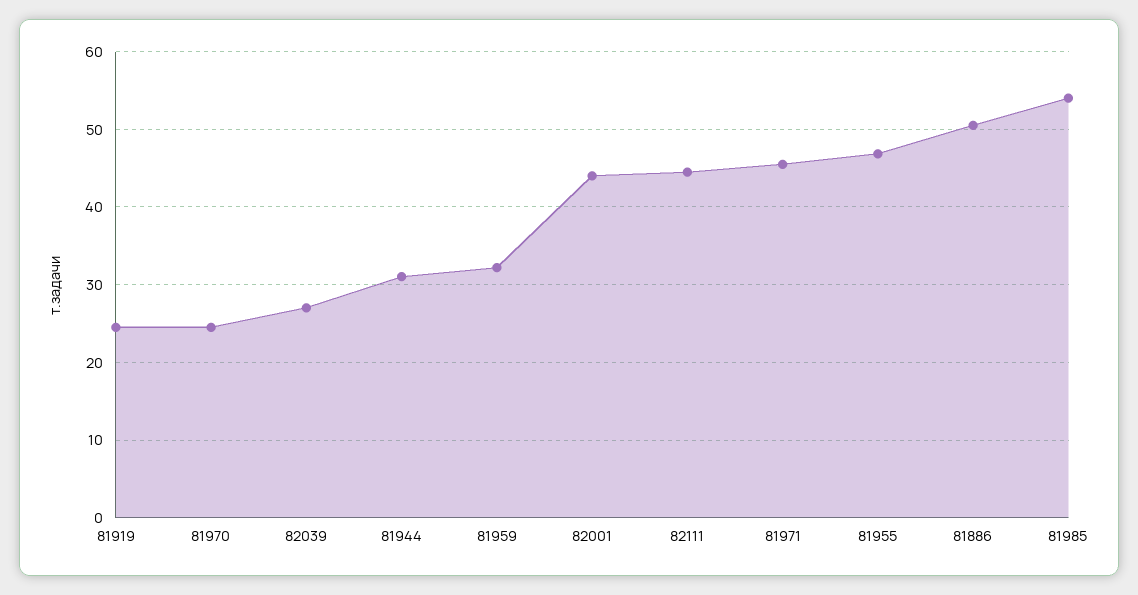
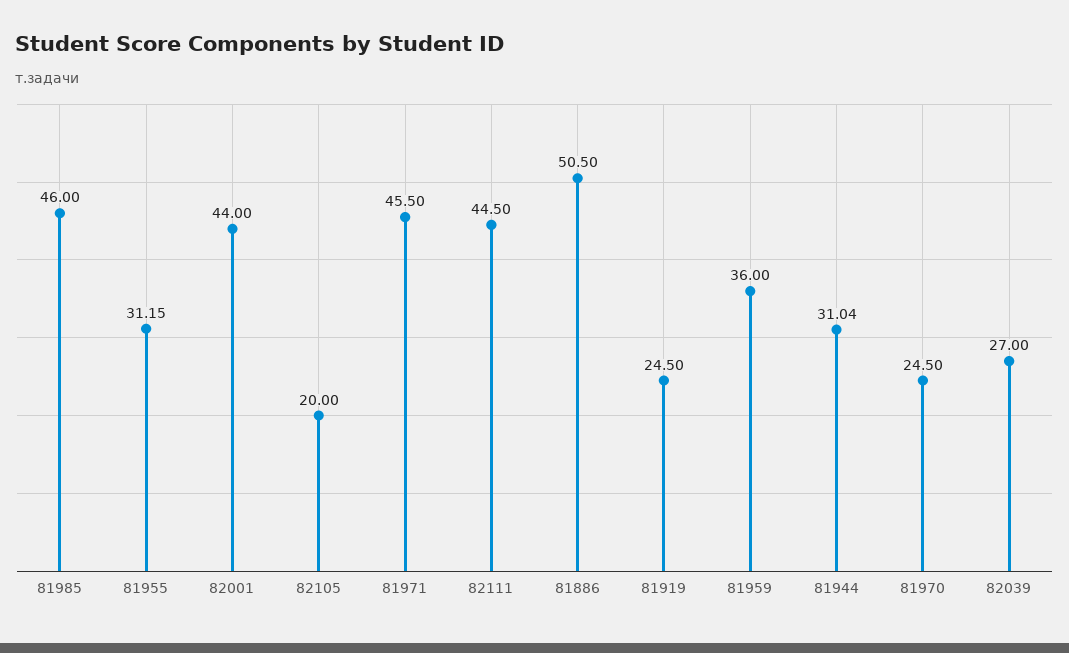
  {
    "81919": 24.5,
    "81970": 24.5,
    "82039": 27,
    "81944": 31.04,
-   "81959": 32,
+   "81959": 36,
    "82001": 44,
    "82111": 44.5,
    "81971": 45.5,
-   "81955": 47,
+   "81955": 31.15,
    "81886": 50.5,
-   "81985": 54
+   "81985": 46,
+   "82105": 20
  }

